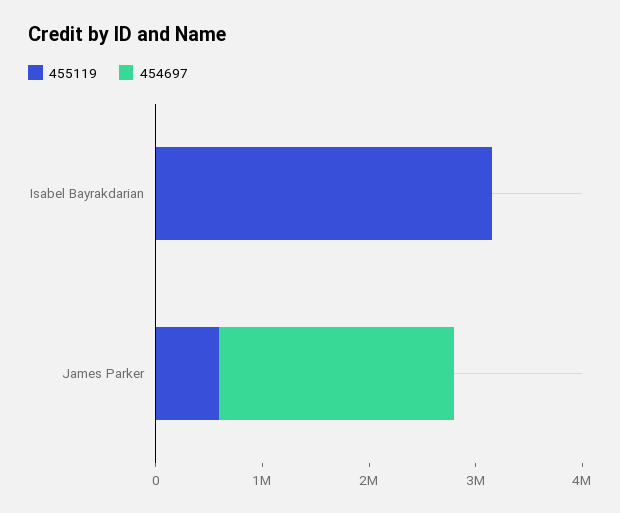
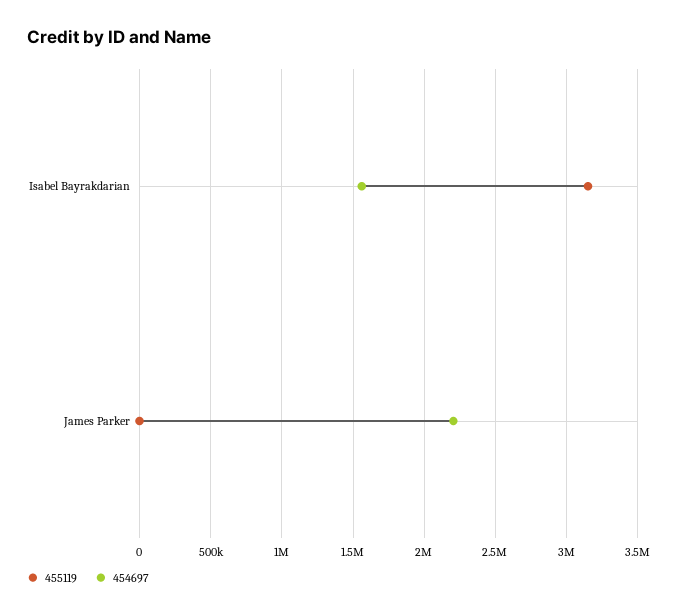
  {
    "455119": {
      "Isabel Bayrakdarian": 3150000,
-     "James Parker": 600000
+     "James Parker": 0
    },
    "454697": {
-     "Isabel Bayrakdarian": 0,
+     "Isabel Bayrakdarian": 1550000,
      "James Parker": 2200000
    }
  }

